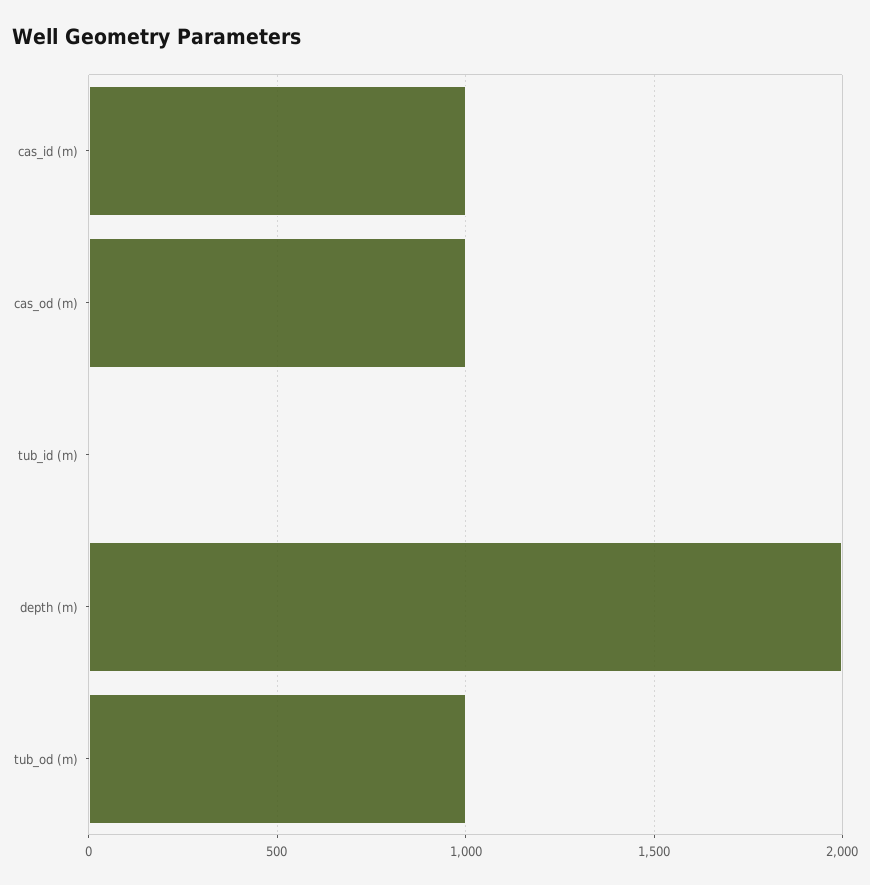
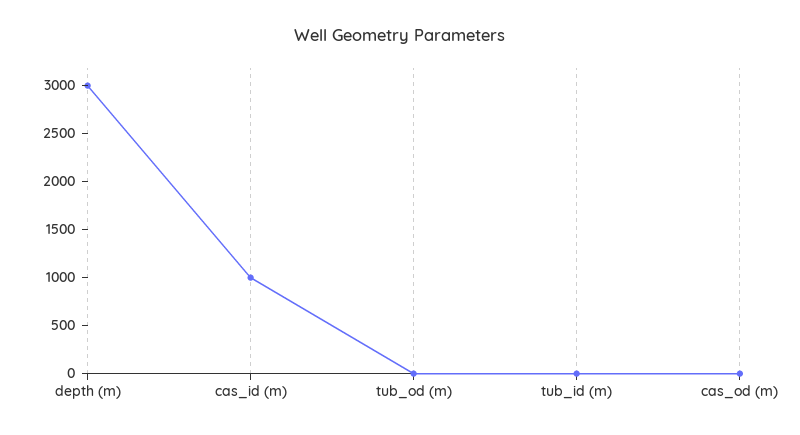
  {
    "cas_id (m)": 1000,
-   "cas_od (m)": 1000,
+   "cas_od (m)": 0,
    "tub_id (m)": 0,
-   "depth (m)": 2000,
+   "depth (m)": 3000,
-   "tub_od (m)": 1000
+   "tub_od (m)": 0
  }

